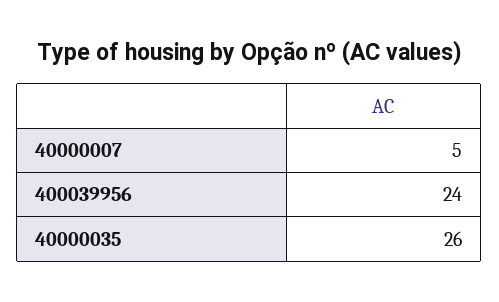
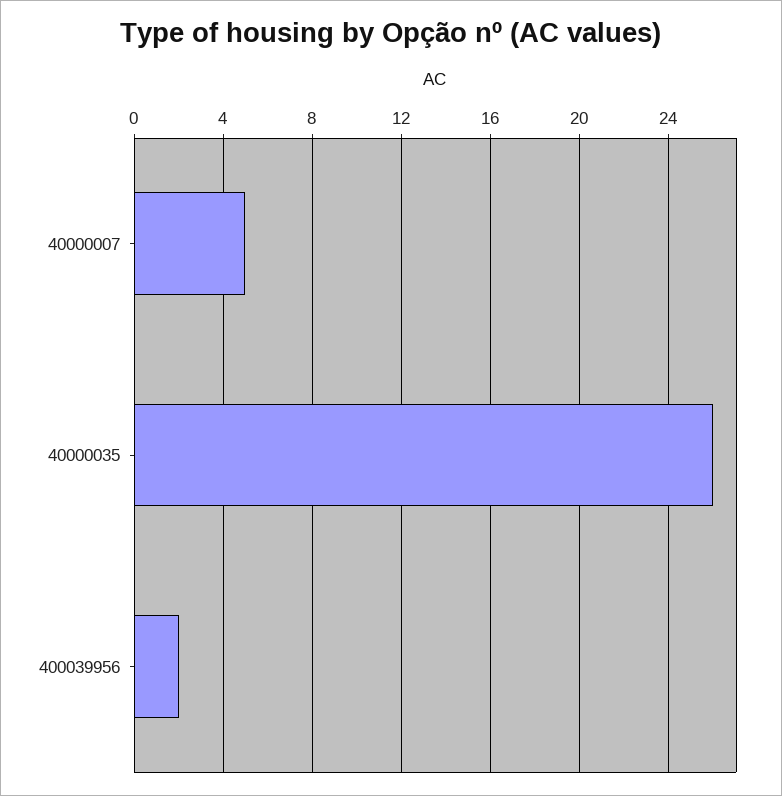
  {
    "40000007": 5,
-   "400039956": 24,
+   "400039956": 2,
    "40000035": 26
  }

